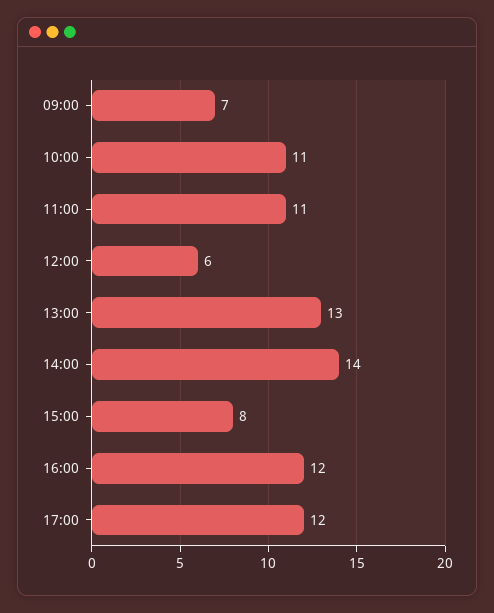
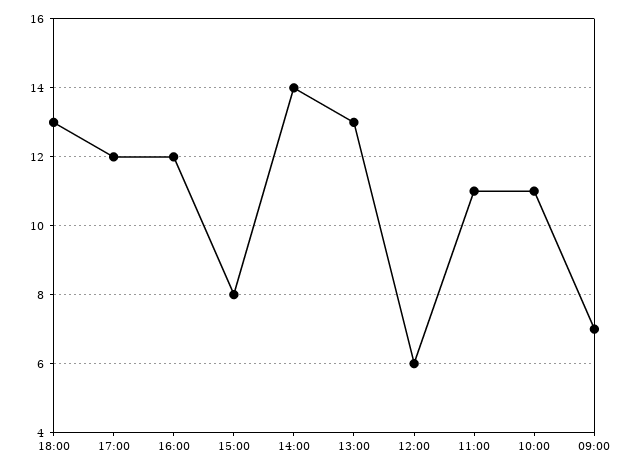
  {
    "09:00": 7,
    "10:00": 11,
    "11:00": 11,
    "12:00": 6,
    "13:00": 13,
    "14:00": 14,
    "15:00": 8,
    "16:00": 12,
-   "17:00": 12
+   "17:00": 12,
+   "18:00": 13
  }

